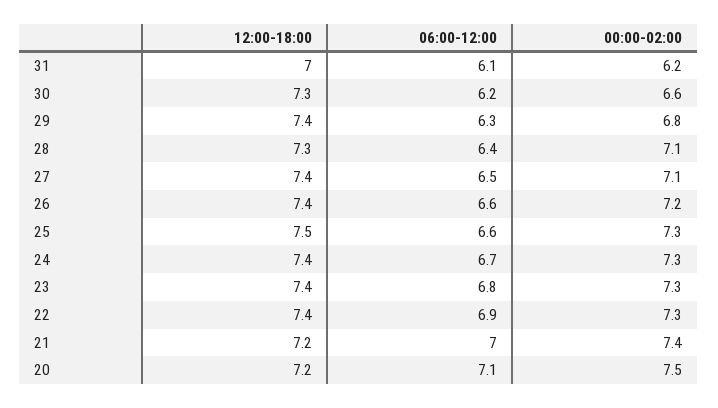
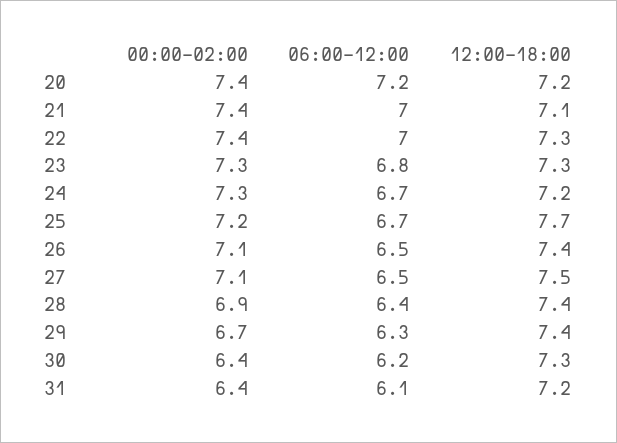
  {
    "12:00-18:00": {
-     "31": 7,
+     "31": 7.2,
      "30": 7.3,
      "29": 7.4,
-     "28": 7.3,
+     "28": 7.4,
-     "27": 7.4,
+     "27": 7.5,
      "26": 7.4,
-     "25": 7.5,
+     "25": 7.7,
-     "24": 7.4,
+     "24": 7.2,
-     "23": 7.4,
+     "23": 7.3,
-     "22": 7.4,
+     "22": 7.3,
-     "21": 7.2,
+     "21": 7.1,
      "20": 7.2
    },
    "06:00-12:00": {
      "31": 6.1,
      "30": 6.2,
      "29": 6.3,
      "28": 6.4,
      "27": 6.5,
-     "26": 6.6,
+     "26": 6.5,
-     "25": 6.6,
+     "25": 6.7,
      "24": 6.7,
      "23": 6.8,
-     "22": 6.9,
+     "22": 7,
      "21": 7,
-     "20": 7.1
+     "20": 7.2
    },
    "00:00-02:00": {
-     "31": 6.2,
+     "31": 6.4,
-     "30": 6.6,
+     "30": 6.4,
-     "29": 6.8,
+     "29": 6.7,
-     "28": 7.1,
+     "28": 6.9,
      "27": 7.1,
-     "26": 7.2,
+     "26": 7.1,
-     "25": 7.3,
+     "25": 7.2,
      "24": 7.3,
      "23": 7.3,
-     "22": 7.3,
+     "22": 7.4,
      "21": 7.4,
-     "20": 7.5
+     "20": 7.4
    }
  }

